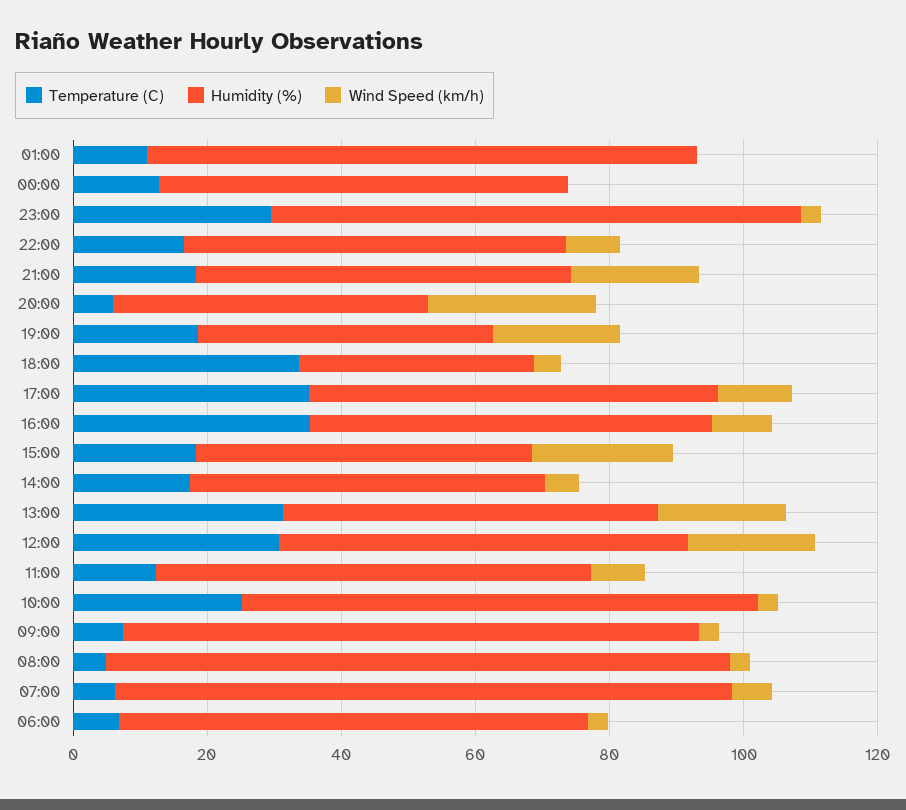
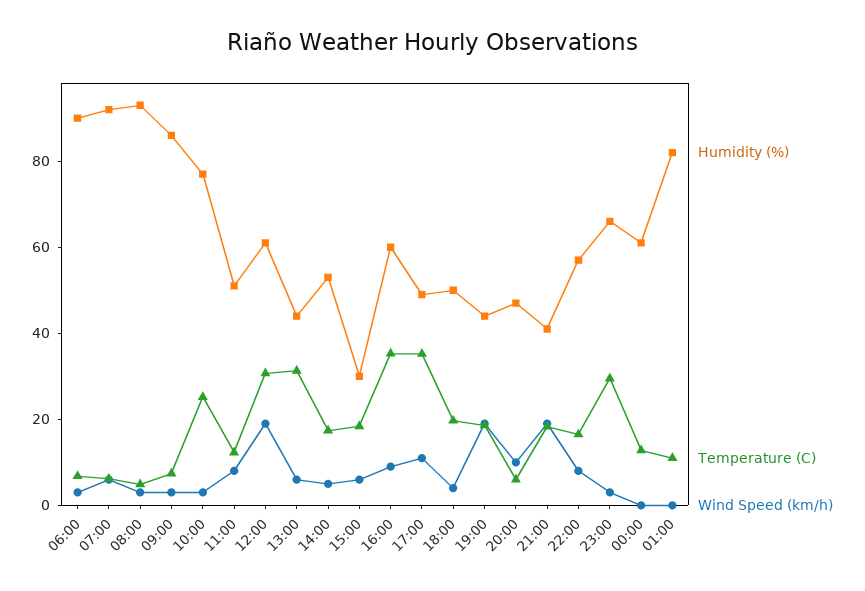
  {
    "Temperature (C)": {
      "01:00": 10,
      "00:00": 15,
      "23:00": 30,
      "22:00": 15,
      "21:00": 20,
      "20:00": 5,
      "19:00": 20,
-     "18:00": 35,
+     "18:00": 20,
      "17:00": 35,
      "16:00": 35,
      "15:00": 20,
      "14:00": 15,
      "13:00": 30,
      "12:00": 30,
      "11:00": 10,
      "10:00": 25,
      "09:00": 5,
      "08:00": 5,
      "07:00": 5,
      "06:00": 5
    },
    "Humidity (%)": {
      "01:00": 80,
      "00:00": 60,
-     "23:00": 80,
+     "23:00": 65,
      "22:00": 55,
-     "21:00": 55,
+     "21:00": 40,
      "20:00": 45,
      "19:00": 45,
-     "18:00": 35,
+     "18:00": 50,
-     "17:00": 60,
+     "17:00": 50,
      "16:00": 60,
-     "15:00": 50,
+     "15:00": 30,
      "14:00": 55,
-     "13:00": 55,
+     "13:00": 45,
      "12:00": 60,
-     "11:00": 65,
+     "11:00": 50,
      "10:00": 75,
      "09:00": 85,
      "08:00": 95,
      "07:00": 90,
-     "06:00": 70
+     "06:00": 90
    },
    "Wind Speed (km/h)": {
      "01:00": 0,
      "00:00": 0,
      "23:00": 5,
      "22:00": 10,
      "21:00": 20,
-     "20:00": 25,
+     "20:00": 10,
      "19:00": 20,
      "18:00": 5,
      "17:00": 10,
      "16:00": 10,
-     "15:00": 20,
+     "15:00": 5,
      "14:00": 5,
-     "13:00": 20,
+     "13:00": 5,
      "12:00": 20,
      "11:00": 10,
      "10:00": 5,
      "09:00": 5,
      "08:00": 5,
      "07:00": 5,
      "06:00": 5
    }
  }

